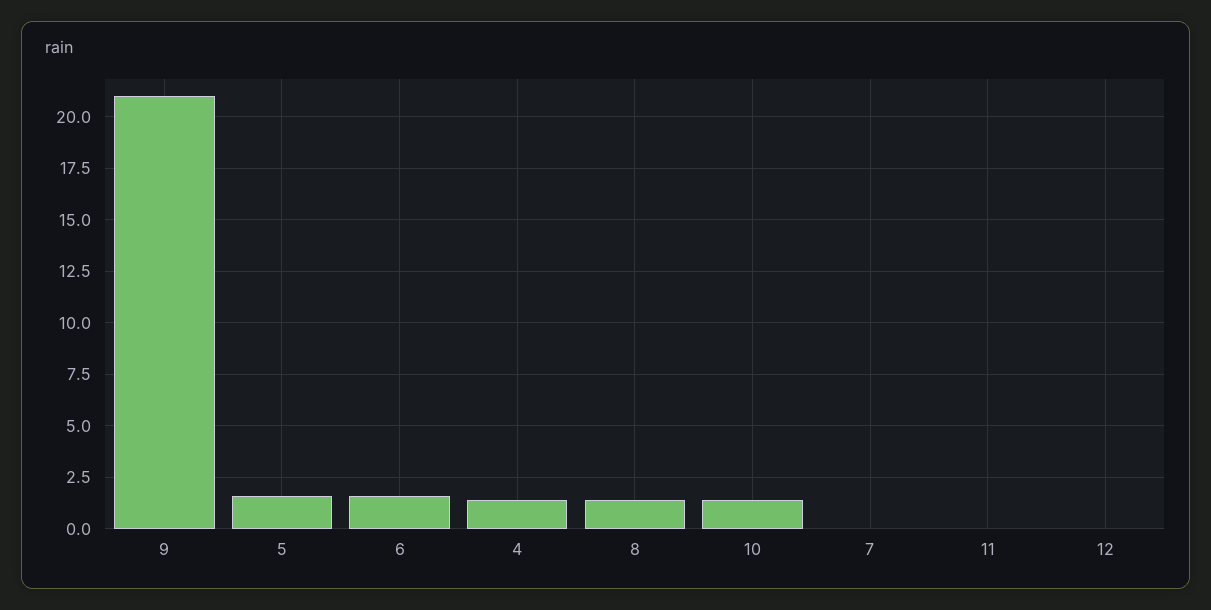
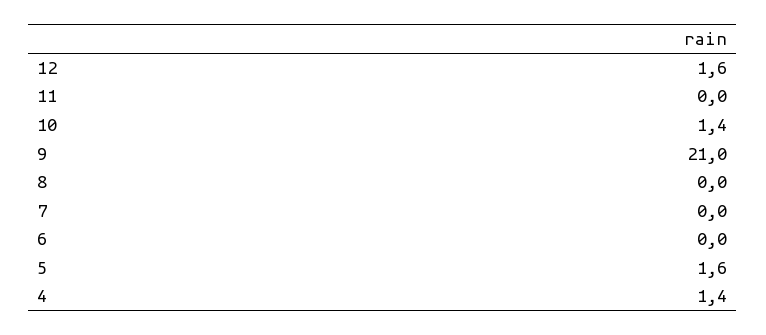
  {
    "9": 21,
    "5": 1.6,
-   "6": 1.5,
+   "6": 0,
    "4": 1.4,
-   "8": 1.5,
+   "8": 0,
    "10": 1.4,
    "7": 0,
    "11": 0,
-   "12": 0
+   "12": 1.6
  }

